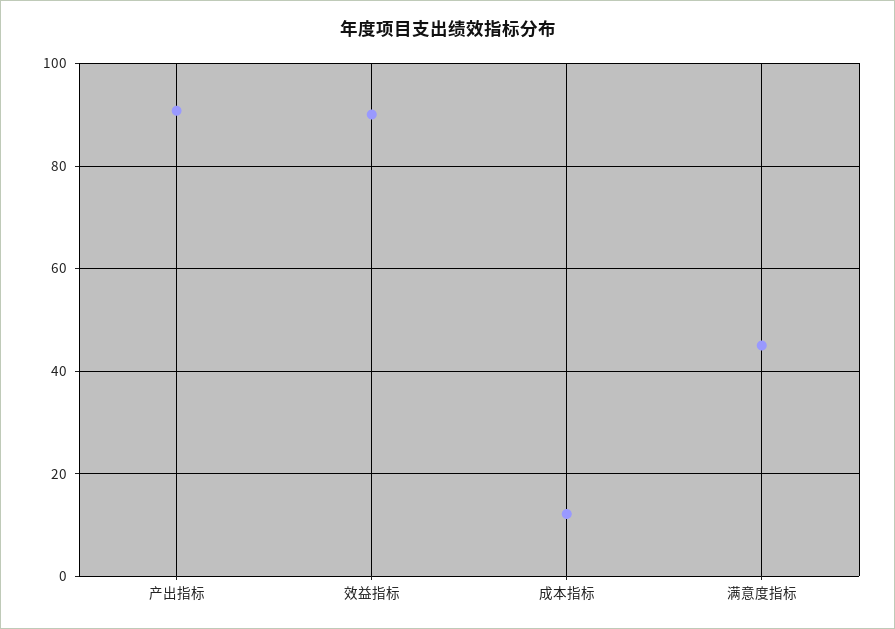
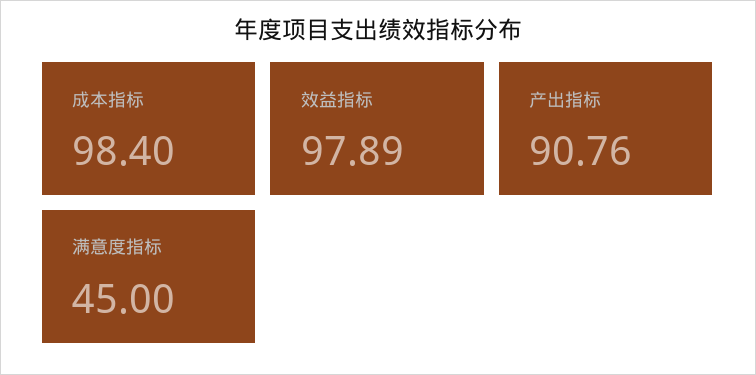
  {
    "产出指标": 90.76,
-   "效益指标": 90,
+   "效益指标": 97.89,
-   "成本指标": 12,
+   "成本指标": 98.4,
    "满意度指标": 45
  }

